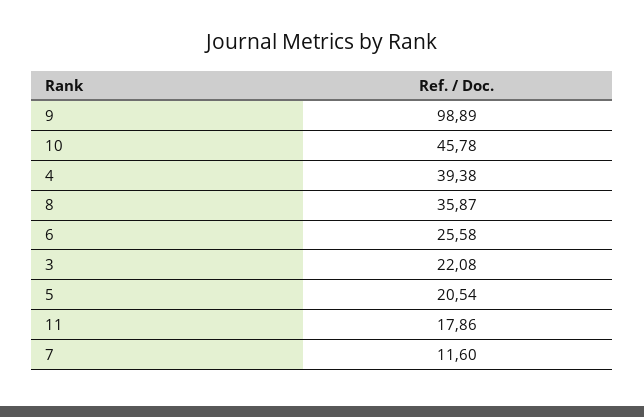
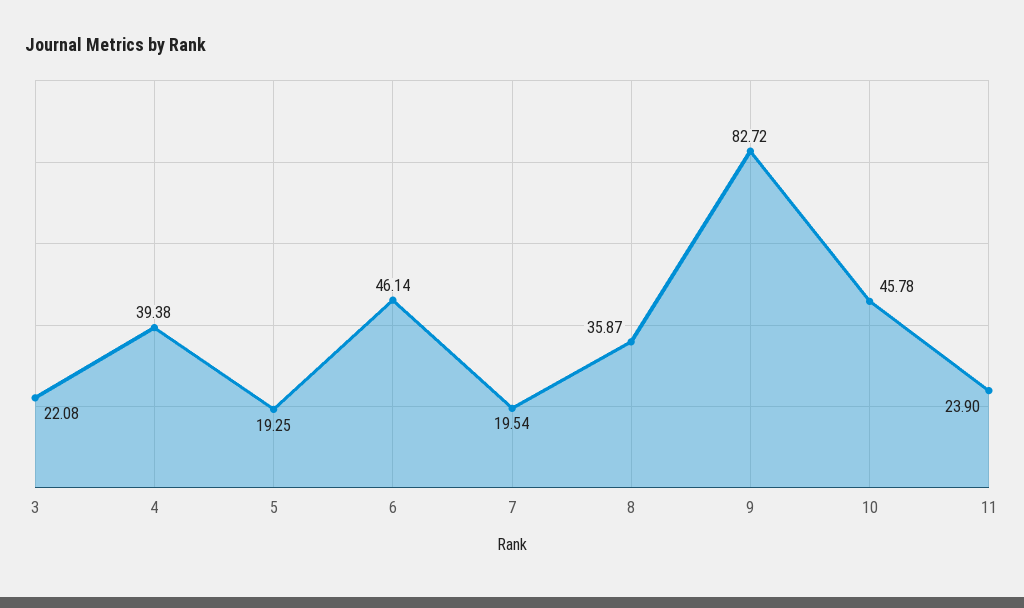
  {
-   "9": 98.89,
+   "9": 82.72,
    "10": 45.78,
    "4": 39.38,
    "8": 35.87,
-   "6": 25.58,
+   "6": 46.14,
    "3": 22.08,
-   "5": 20.54,
+   "5": 19.25,
-   "11": 17.86,
+   "11": 23.9,
-   "7": 11.6
+   "7": 19.54
  }

